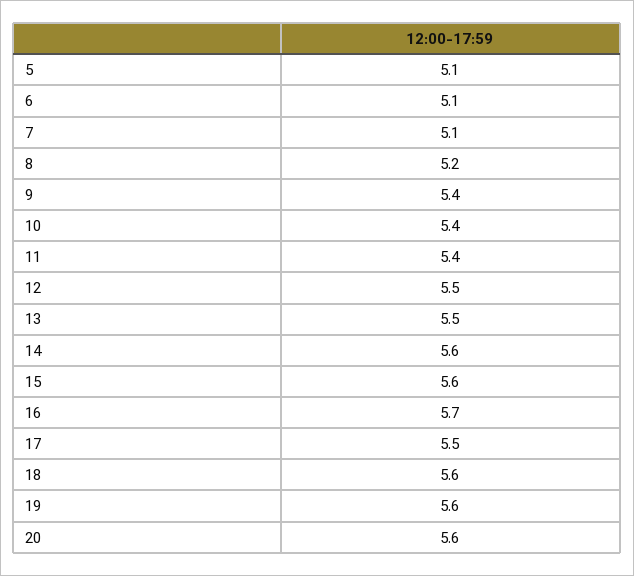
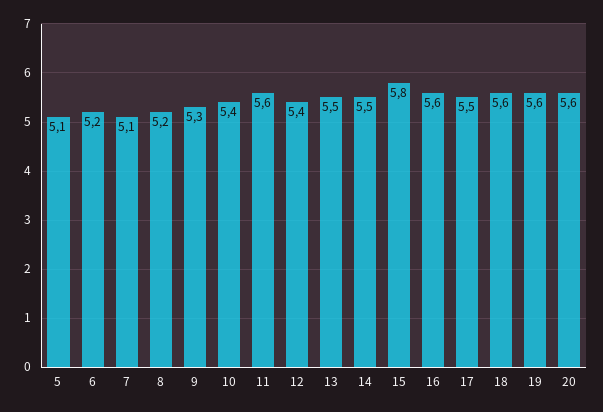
  {
    "5": 5.1,
-   "6": 5.1,
+   "6": 5.2,
    "7": 5.1,
    "8": 5.2,
-   "9": 5.4,
+   "9": 5.3,
    "10": 5.4,
-   "11": 5.4,
+   "11": 5.6,
-   "12": 5.5,
+   "12": 5.4,
    "13": 5.5,
-   "14": 5.6,
+   "14": 5.5,
-   "15": 5.6,
+   "15": 5.8,
-   "16": 5.7,
+   "16": 5.6,
    "17": 5.5,
    "18": 5.6,
    "19": 5.6,
    "20": 5.6
  }

